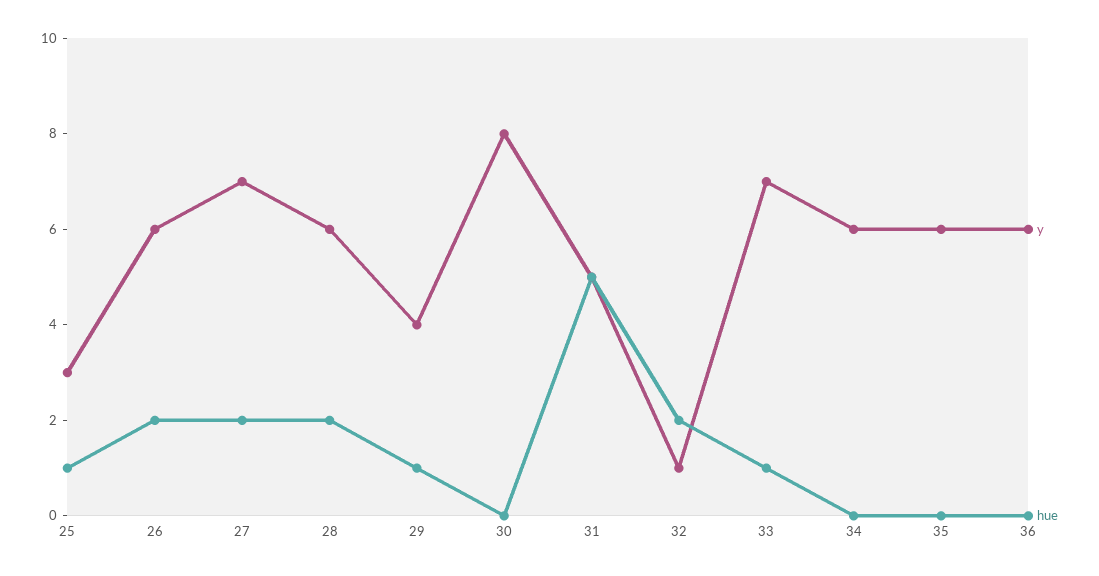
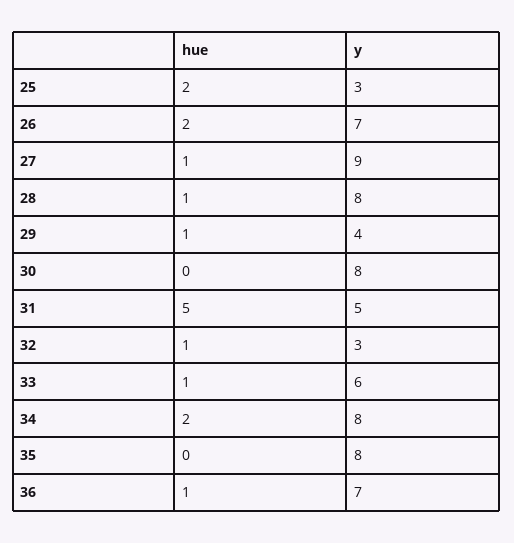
  {
    "y": {
      "25": 3,
-     "26": 6,
+     "26": 7,
-     "27": 7,
+     "27": 9,
-     "28": 6,
+     "28": 8,
      "29": 4,
      "30": 8,
      "31": 5,
-     "32": 1,
+     "32": 3,
-     "33": 7,
+     "33": 6,
-     "34": 6,
+     "34": 8,
-     "35": 6,
+     "35": 8,
-     "36": 6
+     "36": 7
    },
    "hue": {
-     "25": 1,
+     "25": 2,
      "26": 2,
-     "27": 2,
+     "27": 1,
-     "28": 2,
+     "28": 1,
      "29": 1,
      "30": 0,
      "31": 5,
-     "32": 2,
+     "32": 1,
      "33": 1,
-     "34": 0,
+     "34": 2,
      "35": 0,
-     "36": 0
+     "36": 1
    }
  }

